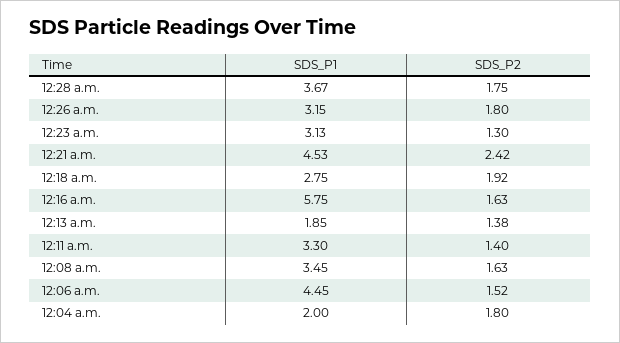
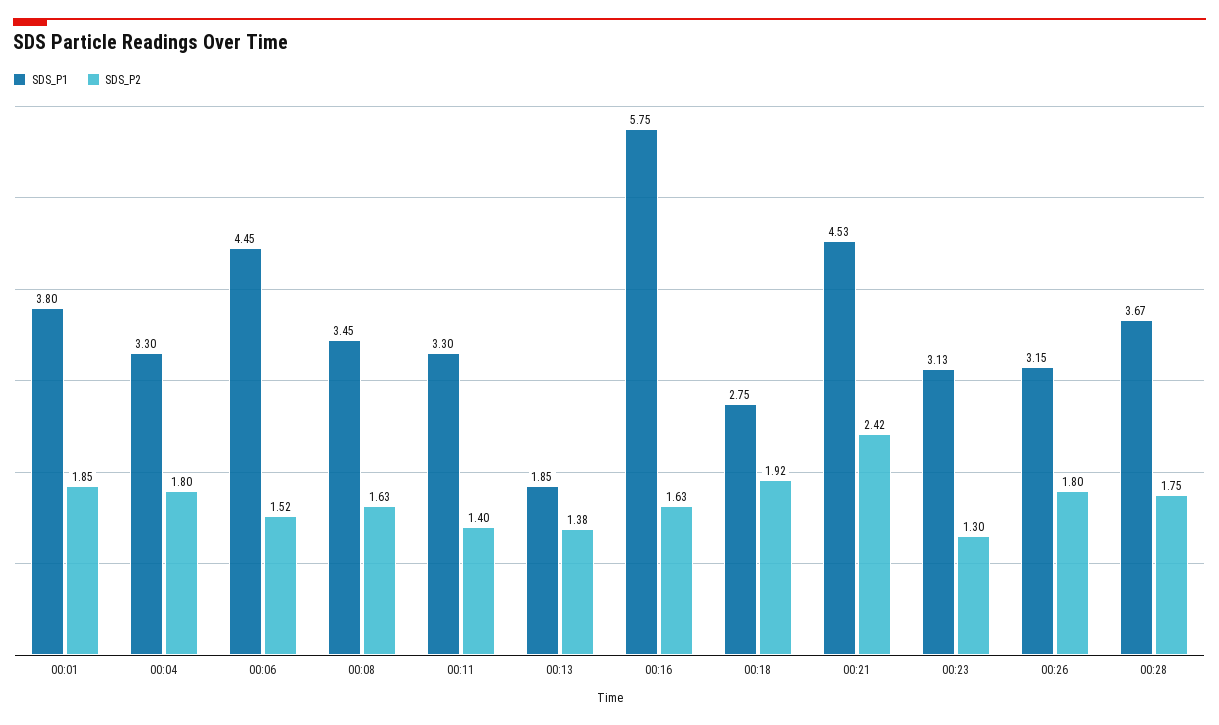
  {
    "SDS_P1": {
      "12:28 a.m.": 3.67,
      "12:26 a.m.": 3.15,
      "12:23 a.m.": 3.13,
      "12:21 a.m.": 4.53,
      "12:18 a.m.": 2.75,
      "12:16 a.m.": 5.75,
      "12:13 a.m.": 1.85,
      "12:11 a.m.": 3.3,
      "12:08 a.m.": 3.45,
      "12:06 a.m.": 4.45,
-     "12:04 a.m.": 2
+     "12:04 a.m.": 3.3,
+     "00:01": 3.8
    },
    "SDS_P2": {
      "12:28 a.m.": 1.75,
      "12:26 a.m.": 1.8,
      "12:23 a.m.": 1.3,
      "12:21 a.m.": 2.42,
      "12:18 a.m.": 1.92,
      "12:16 a.m.": 1.63,
      "12:13 a.m.": 1.38,
      "12:11 a.m.": 1.4,
      "12:08 a.m.": 1.63,
      "12:06 a.m.": 1.52,
-     "12:04 a.m.": 1.8
+     "12:04 a.m.": 1.8,
+     "00:01": 1.85
    }
  }

